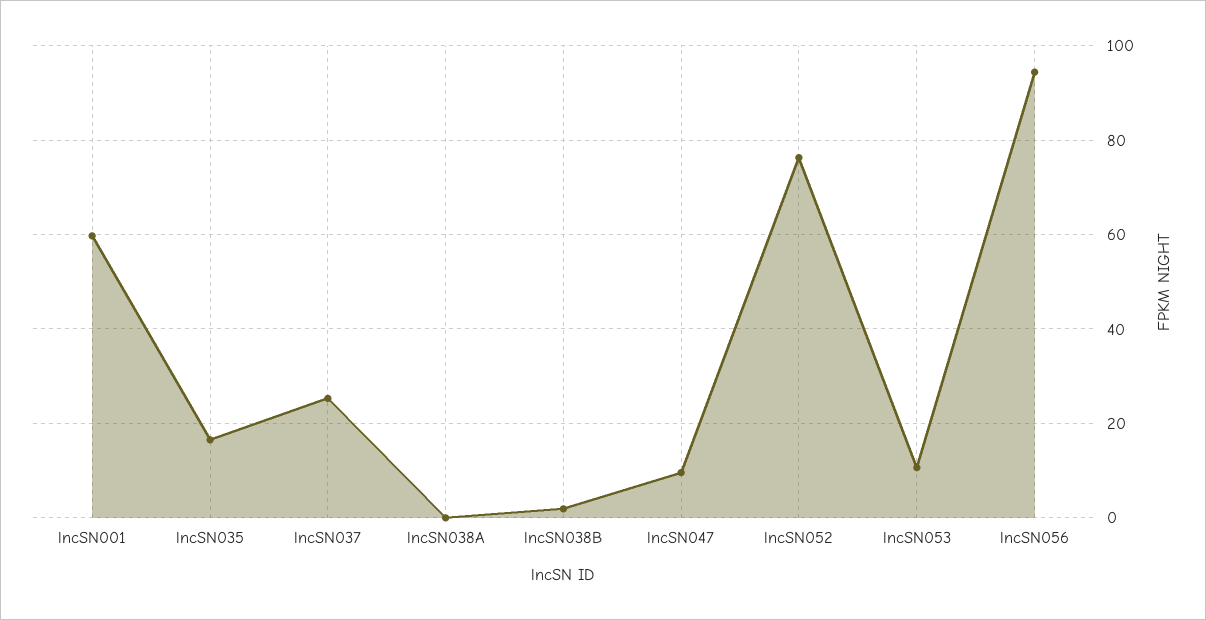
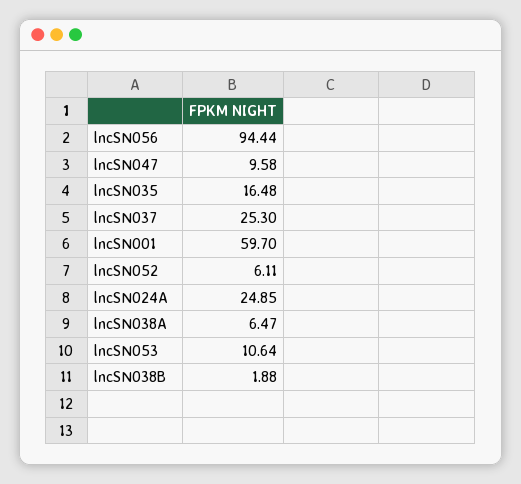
  {
    "lncSN001": 59.7,
    "lncSN035": 16.48,
    "lncSN037": 25.3,
-   "lncSN038A": 0,
+   "lncSN038A": 6.47,
    "lncSN038B": 1.88,
    "lncSN047": 9.58,
-   "lncSN052": 76,
+   "lncSN052": 6.11,
    "lncSN053": 10.64,
-   "lncSN056": 94.44
+   "lncSN056": 94.44,
+   "lncSN024A": 24.85
  }

